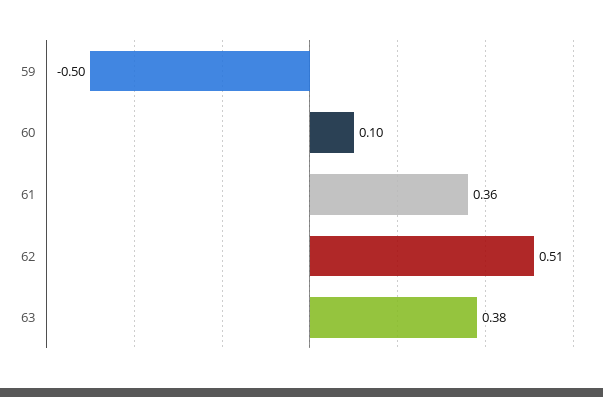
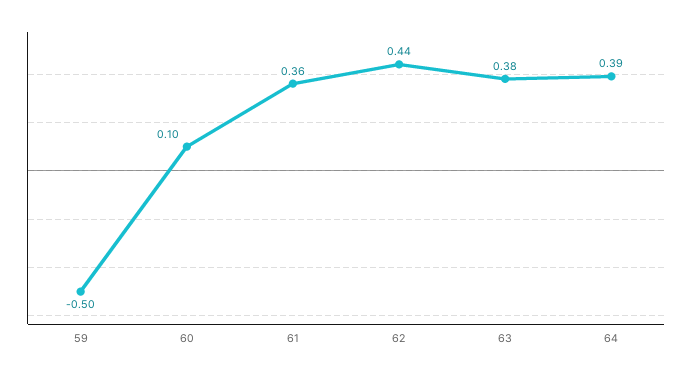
  {
    "59": -0.5,
    "60": 0.1,
    "61": 0.36,
-   "62": 0.51,
+   "62": 0.44,
-   "63": 0.38
+   "63": 0.38,
+   "64": 0.39
  }

